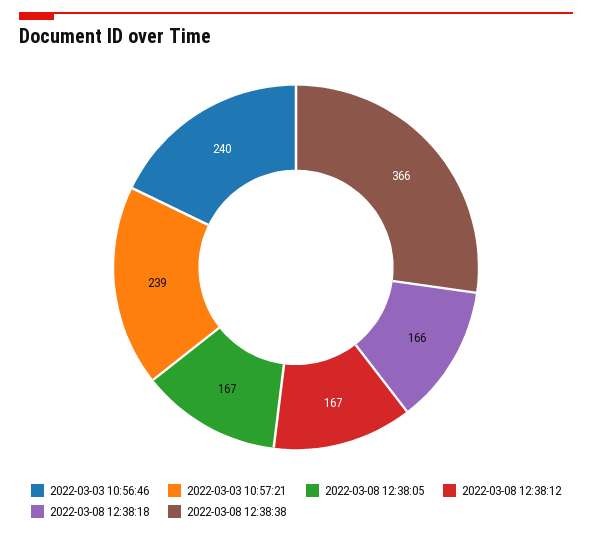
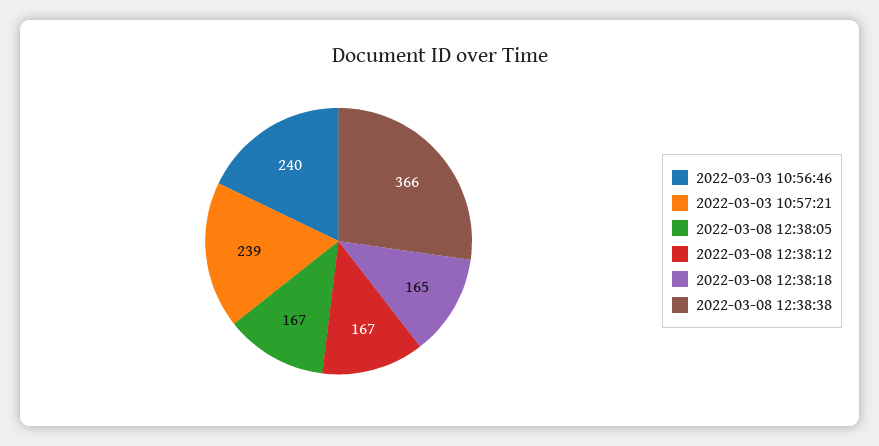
  {
    "2022-03-03 10:56:46": 240,
    "2022-03-03 10:57:21": 239,
    "2022-03-08 12:38:05": 167,
    "2022-03-08 12:38:12": 167,
-   "2022-03-08 12:38:18": 166,
+   "2022-03-08 12:38:18": 165,
    "2022-03-08 12:38:38": 366
  }

